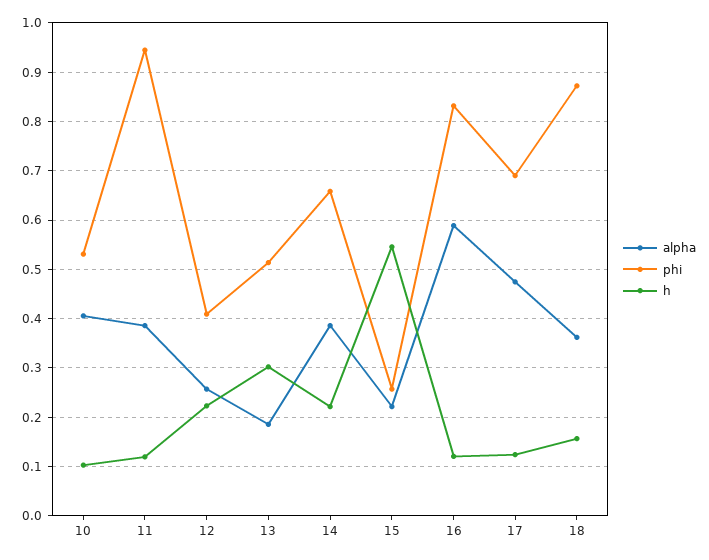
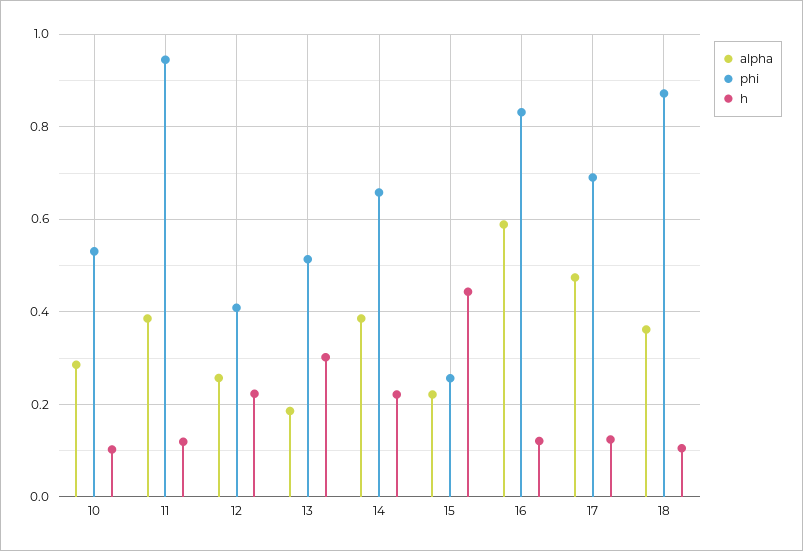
  {
    "alpha": {
-     "10": 0.4,
+     "10": 0.28,
      "11": 0.38,
      "12": 0.26,
      "13": 0.18,
      "14": 0.38,
      "15": 0.22,
      "16": 0.58,
      "17": 0.48,
      "18": 0.36
    },
    "phi": {
      "10": 0.54,
      "11": 0.94,
      "12": 0.4,
      "13": 0.52,
      "14": 0.66,
      "15": 0.26,
      "16": 0.84,
      "17": 0.7,
      "18": 0.88
    },
    "h": {
      "10": 0.1,
      "11": 0.12,
      "12": 0.22,
      "13": 0.3,
      "14": 0.22,
-     "15": 0.54,
+     "15": 0.44,
      "16": 0.12,
      "17": 0.12,
-     "18": 0.16
+     "18": 0.1
    }
  }

